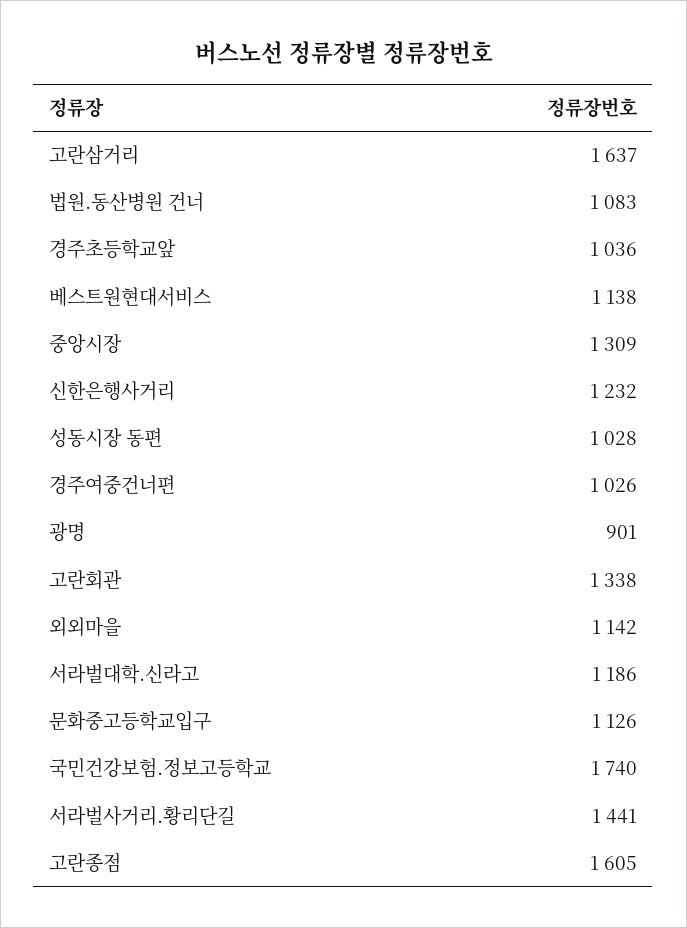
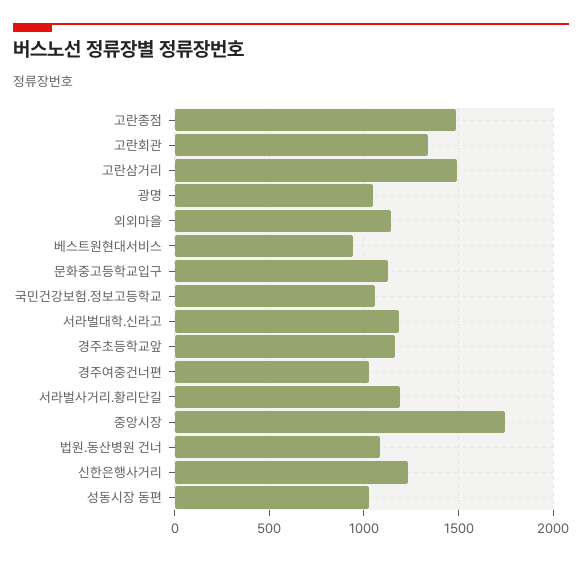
  {
-   "고란삼거리": 1637,
+   "고란삼거리": 1500,
    "법원.동산병원 건너": 1083,
-   "경주초등학교앞": 1036,
+   "경주초등학교앞": 1150,
-   "베스트원현대서비스": 1138,
+   "베스트원현대서비스": 950,
-   "중앙시장": 1309,
+   "중앙시장": 1750,
    "신한은행사거리": 1232,
    "성동시장 동편": 1028,
    "경주여중건너편": 1026,
-   "광명": 901,
+   "광명": 1050,
    "고란회관": 1338,
    "외외마을": 1142,
    "서라벌대학.신라고": 1186,
    "문화중고등학교입구": 1126,
-   "국민건강보험.정보고등학교": 1740,
+   "국민건강보험.정보고등학교": 1050,
-   "서라벌사거리.황리단길": 1441,
+   "서라벌사거리.황리단길": 1200,
-   "고란종점": 1605
+   "고란종점": 1500
  }

